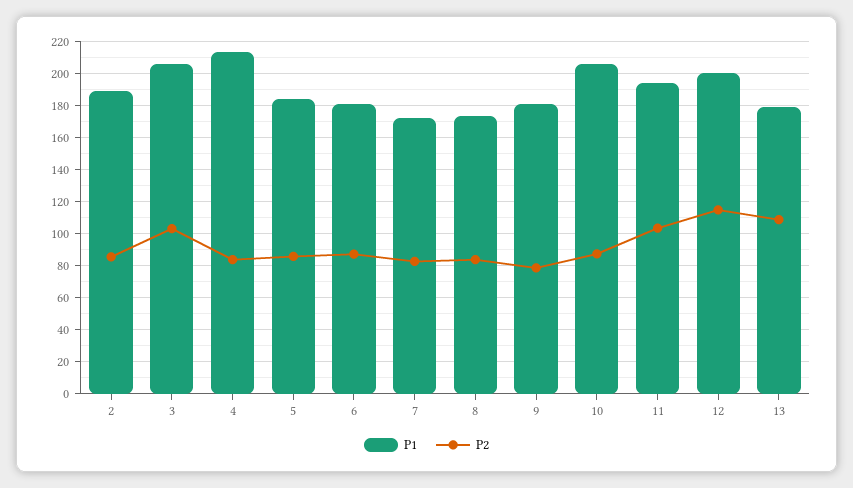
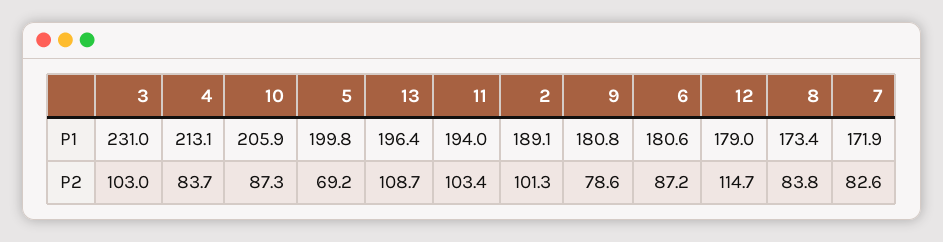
  {
    "P1": {
      "2": 189.1,
-     "3": 205,
+     "3": 231,
      "4": 213.1,
-     "5": 185,
+     "5": 199.8,
      "6": 180.6,
      "7": 171.9,
      "8": 173.4,
      "9": 180.8,
      "10": 205.9,
      "11": 194,
-     "12": 200,
+     "12": 179,
-     "13": 180
+     "13": 196.4
    },
    "P2": {
-     "2": 85,
+     "2": 101.3,
      "3": 103,
      "4": 83.7,
-     "5": 85,
+     "5": 69.2,
      "6": 87.2,
      "7": 82.6,
      "8": 83.8,
      "9": 78.6,
      "10": 87.3,
      "11": 103.4,
      "12": 114.7,
      "13": 108.7
    }
  }

